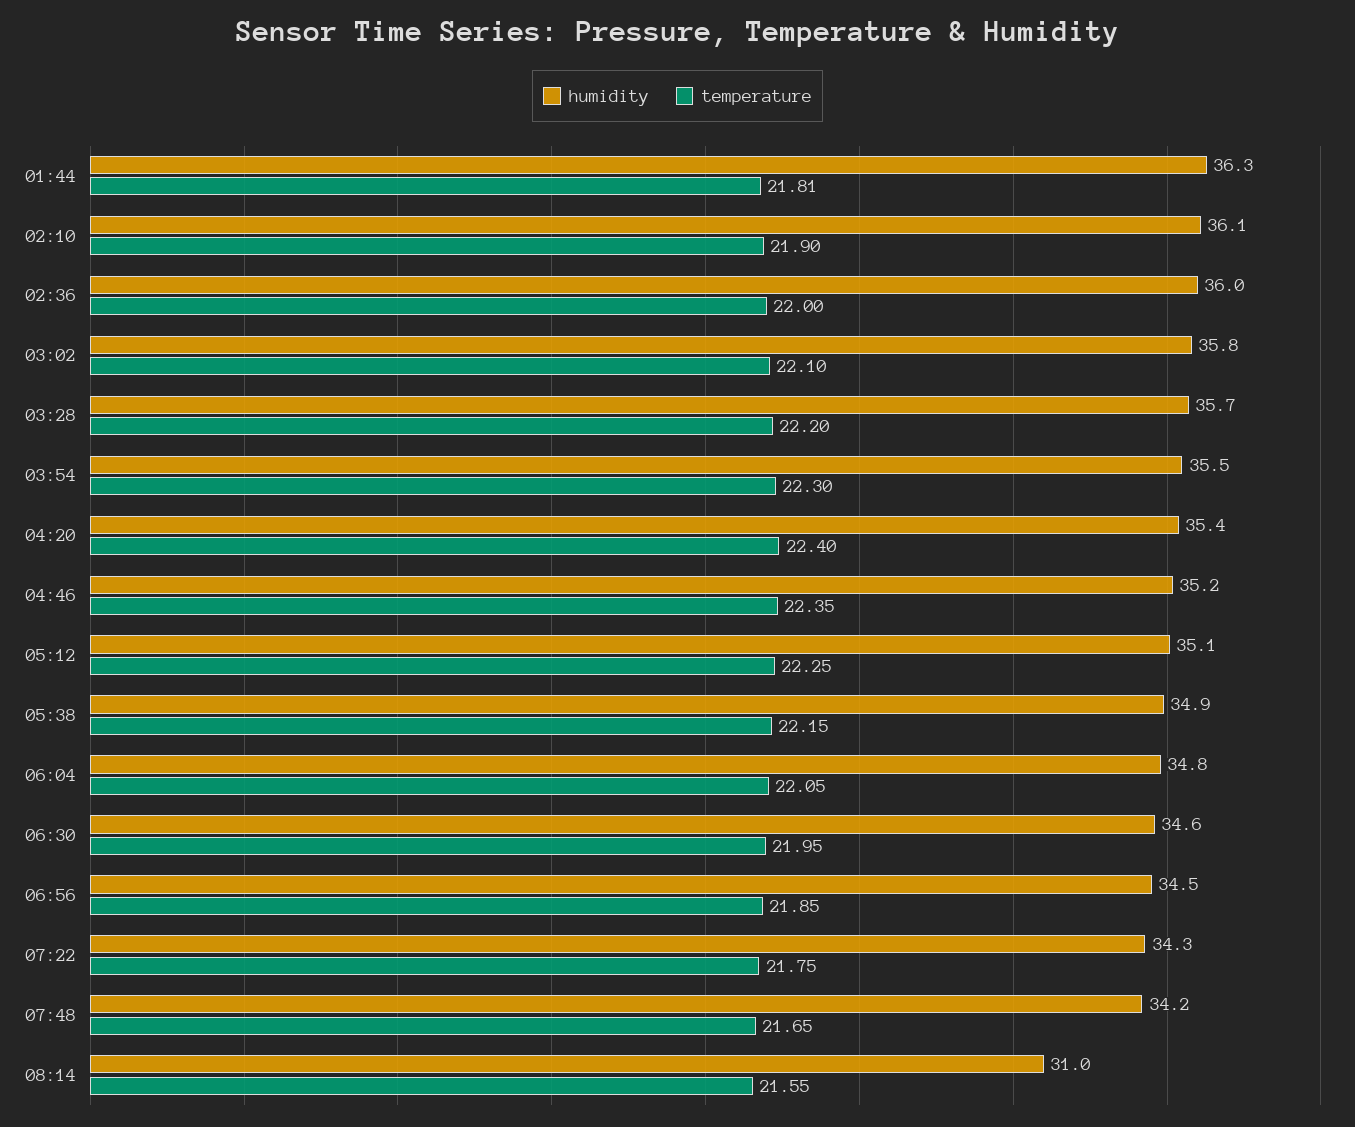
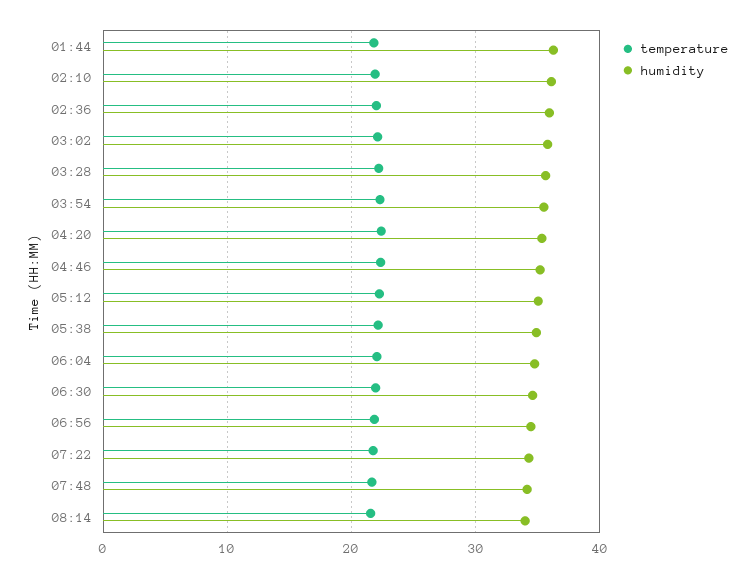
  {
    "humidity": {
      "01:44": 36.3,
      "02:10": 36.1,
      "02:36": 36,
      "03:02": 35.8,
      "03:28": 35.7,
      "03:54": 35.5,
      "04:20": 35.4,
      "04:46": 35.2,
      "05:12": 35.1,
      "05:38": 34.9,
      "06:04": 34.8,
      "06:30": 34.6,
      "06:56": 34.5,
      "07:22": 34.3,
      "07:48": 34.2,
-     "08:14": 31
+     "08:14": 34
    },
    "temperature": {
      "01:44": 21.81,
      "02:10": 21.9,
      "02:36": 22,
      "03:02": 22.1,
      "03:28": 22.2,
      "03:54": 22.3,
      "04:20": 22.4,
      "04:46": 22.35,
      "05:12": 22.25,
      "05:38": 22.15,
      "06:04": 22.05,
      "06:30": 21.95,
      "06:56": 21.85,
      "07:22": 21.75,
      "07:48": 21.65,
      "08:14": 21.55
    }
  }

